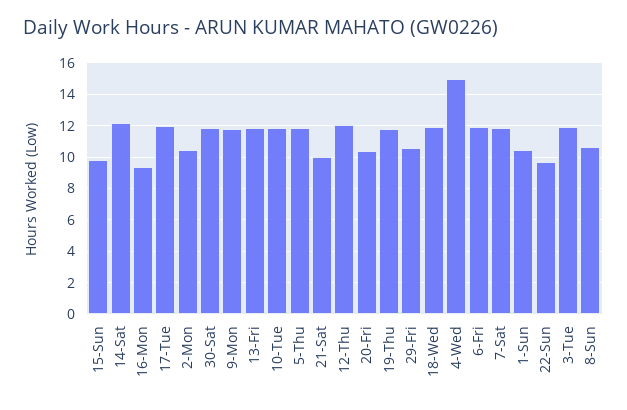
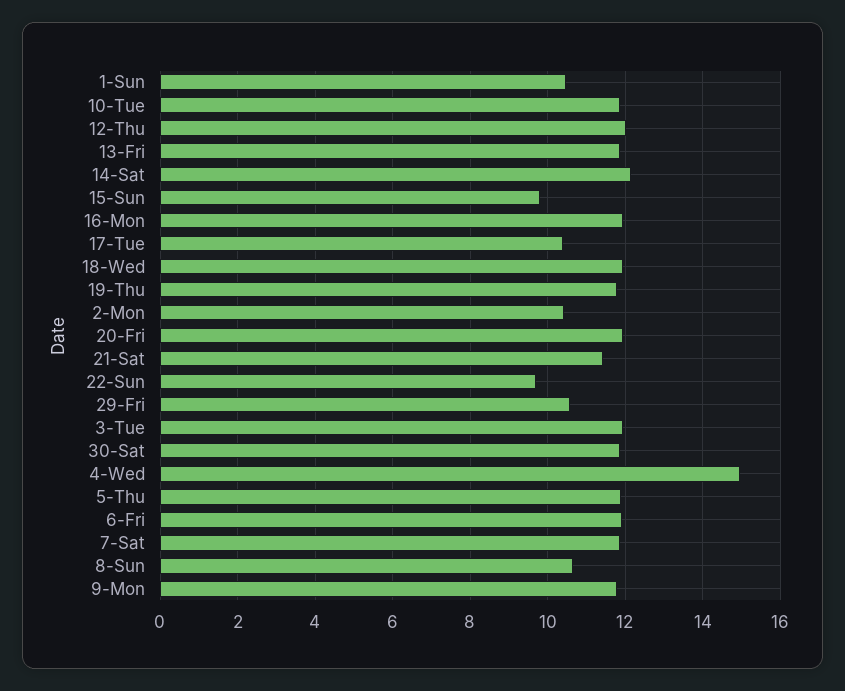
  {
    "15-Sun": 9.8,
    "14-Sat": 12.2,
-   "16-Mon": 9.5,
+   "16-Mon": 12,
-   "17-Tue": 12,
+   "17-Tue": 10.4,
    "2-Mon": 10.4,
    "30-Sat": 11.8,
    "9-Mon": 11.8,
    "13-Fri": 11.8,
    "10-Tue": 11.8,
    "5-Thu": 11.8,
-   "21-Sat": 10,
+   "21-Sat": 11.4,
    "12-Thu": 12,
-   "20-Fri": 10.5,
+   "20-Fri": 12,
    "19-Thu": 11.8,
    "29-Fri": 10.6,
    "18-Wed": 12,
    "4-Wed": 15,
    "6-Fri": 12,
    "7-Sat": 11.8,
    "1-Sun": 10.4,
    "22-Sun": 9.8,
    "3-Tue": 12,
    "8-Sun": 10.6
  }

